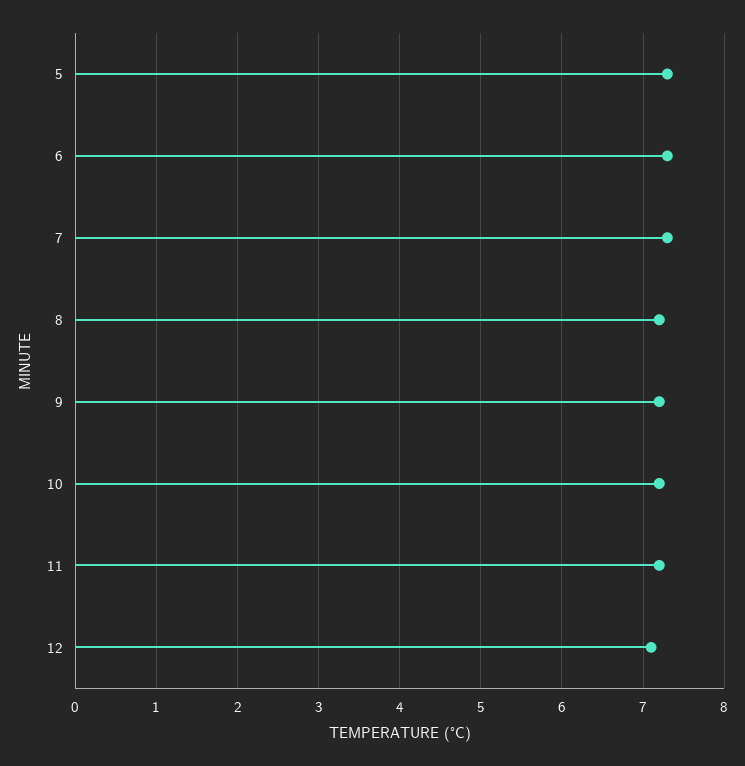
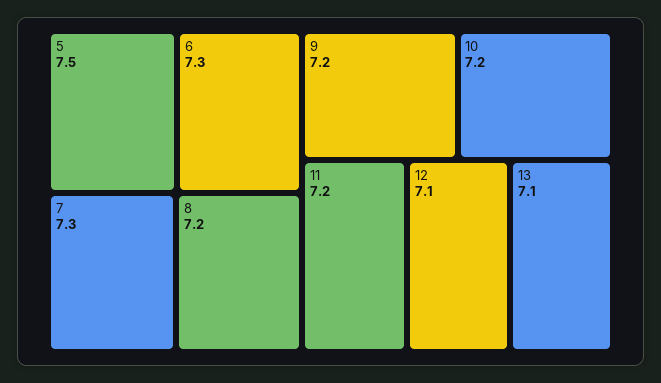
  {
-   "5": 7.3,
+   "5": 7.5,
    "6": 7.3,
    "7": 7.3,
    "8": 7.2,
    "9": 7.2,
    "10": 7.2,
    "11": 7.2,
-   "12": 7.1
+   "12": 7.1,
+   "13": 7.1
  }

